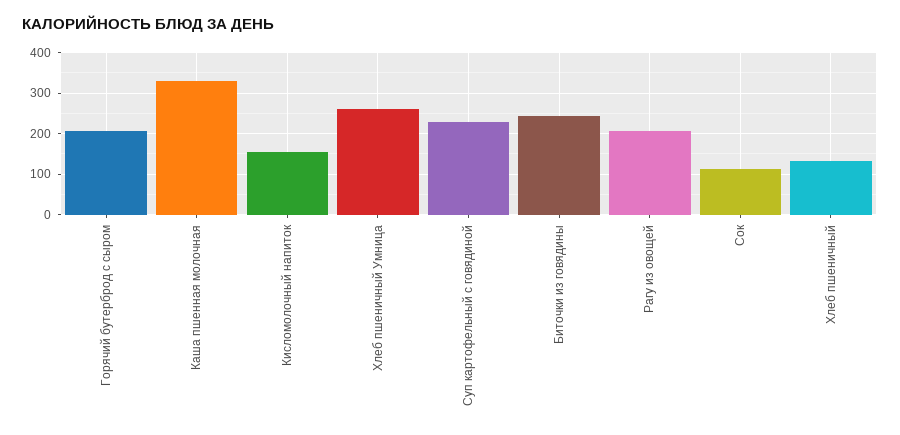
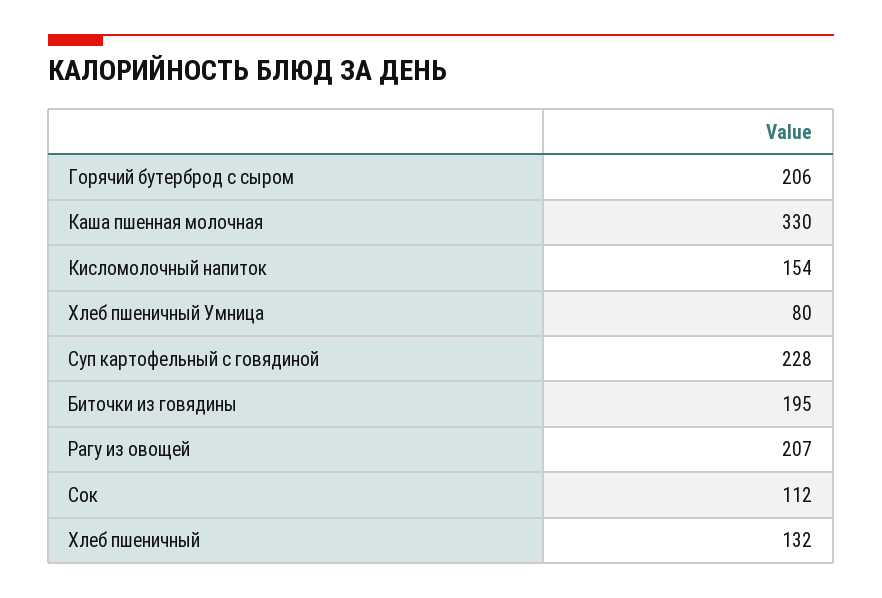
  {
    "Горячий бутерброд с сыром": 206,
    "Каша пшенная молочная": 330,
    "Кисломолочный напиток": 154,
-   "Хлеб пшеничный Умница": 260,
+   "Хлеб пшеничный Умница": 80,
    "Суп картофельный с говядиной": 228,
-   "Биточки из говядины": 240,
+   "Биточки из говядины": 195,
    "Рагу из овощей": 207,
    "Сок": 112,
    "Хлеб пшеничный": 132
  }

